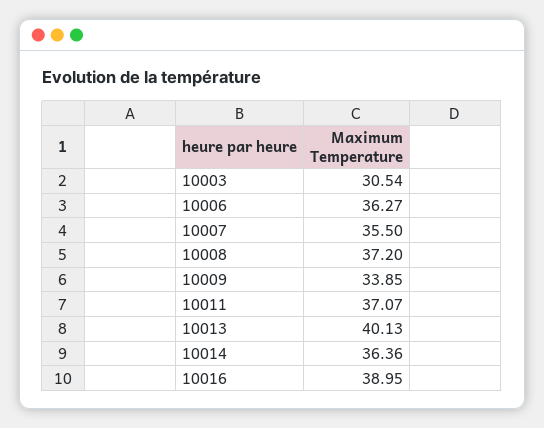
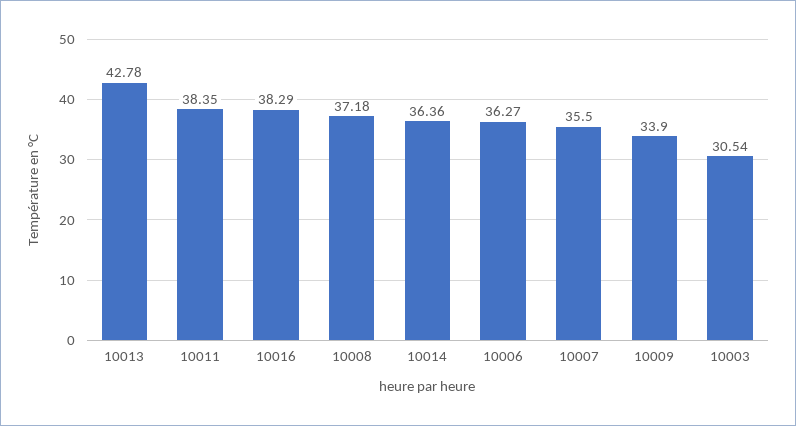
  {
    "10003": 30.54,
    "10006": 36.27,
    "10007": 35.5,
-   "10008": 37.2,
+   "10008": 37.18,
-   "10009": 33.85,
+   "10009": 33.9,
-   "10011": 37.07,
+   "10011": 38.35,
-   "10013": 40.13,
+   "10013": 42.78,
    "10014": 36.36,
-   "10016": 38.95
+   "10016": 38.29
  }

